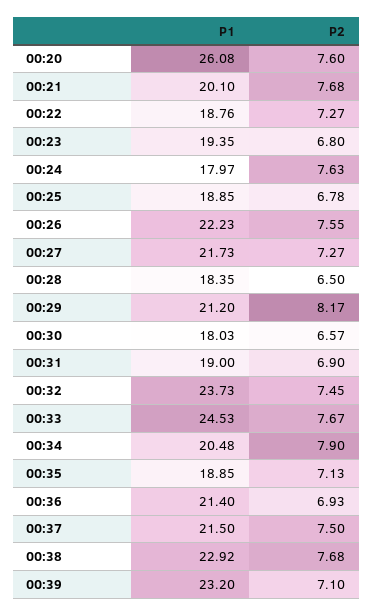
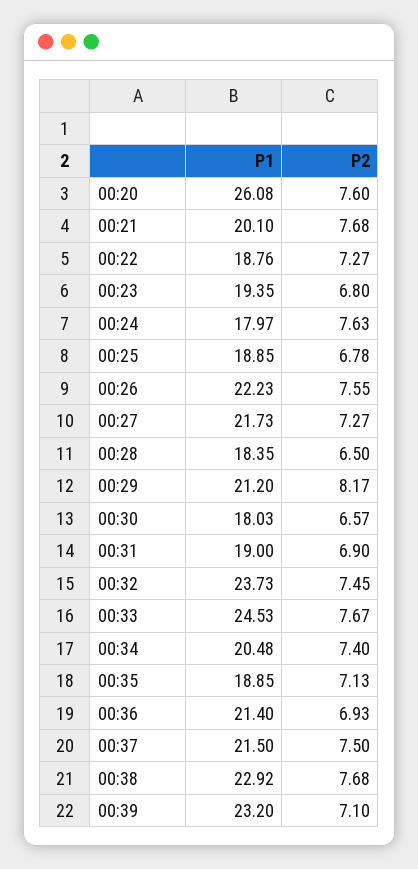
  {
    "P1": {
      "00:20": 26.08,
      "00:21": 20.1,
      "00:22": 18.76,
      "00:23": 19.35,
      "00:24": 17.97,
      "00:25": 18.85,
      "00:26": 22.23,
      "00:27": 21.73,
      "00:28": 18.35,
      "00:29": 21.2,
      "00:30": 18.03,
      "00:31": 19,
      "00:32": 23.73,
      "00:33": 24.53,
      "00:34": 20.48,
      "00:35": 18.85,
      "00:36": 21.4,
      "00:37": 21.5,
      "00:38": 22.92,
      "00:39": 23.2
    },
    "P2": {
      "00:20": 7.6,
      "00:21": 7.68,
      "00:22": 7.27,
      "00:23": 6.8,
      "00:24": 7.63,
      "00:25": 6.78,
      "00:26": 7.55,
      "00:27": 7.27,
      "00:28": 6.5,
      "00:29": 8.17,
      "00:30": 6.57,
      "00:31": 6.9,
      "00:32": 7.45,
      "00:33": 7.67,
-     "00:34": 7.9,
+     "00:34": 7.4,
      "00:35": 7.13,
      "00:36": 6.93,
      "00:37": 7.5,
      "00:38": 7.68,
      "00:39": 7.1
    }
  }

